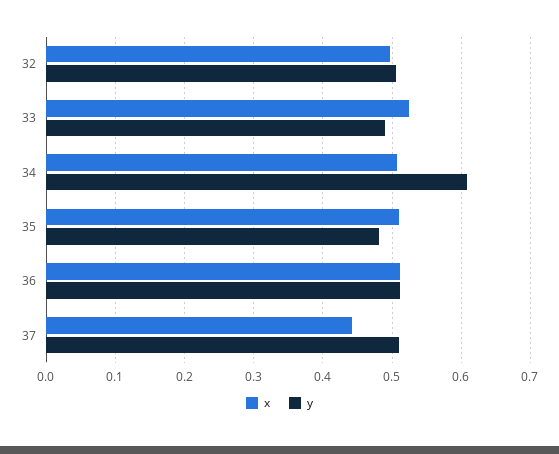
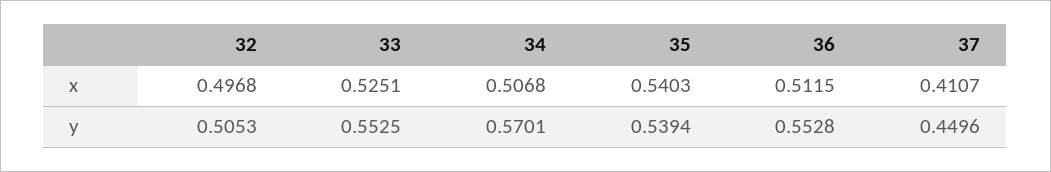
  {
    "x": {
      "32": 0.4968,
      "33": 0.5251,
      "34": 0.5068,
-     "35": 0.51,
+     "35": 0.5403,
      "36": 0.5115,
-     "37": 0.44
+     "37": 0.4107
    },
    "y": {
      "32": 0.5053,
-     "33": 0.49,
+     "33": 0.5525,
-     "34": 0.61,
+     "34": 0.5701,
-     "35": 0.48,
+     "35": 0.5394,
-     "36": 0.51,
+     "36": 0.5528,
-     "37": 0.51
+     "37": 0.4496
    }
  }

